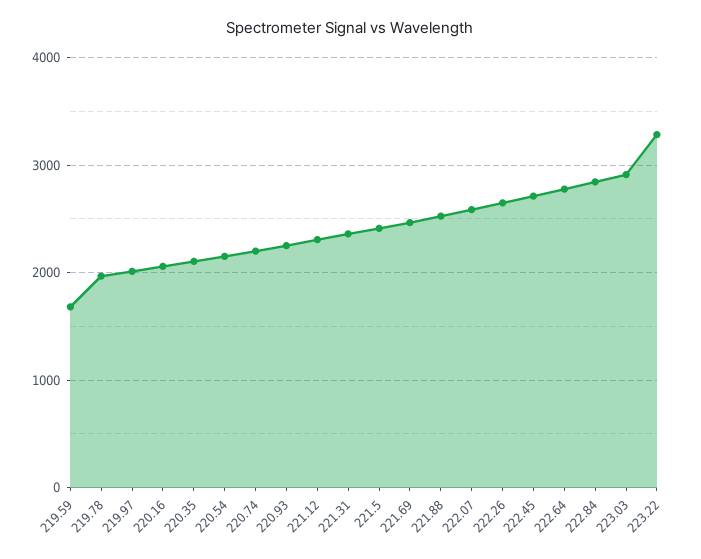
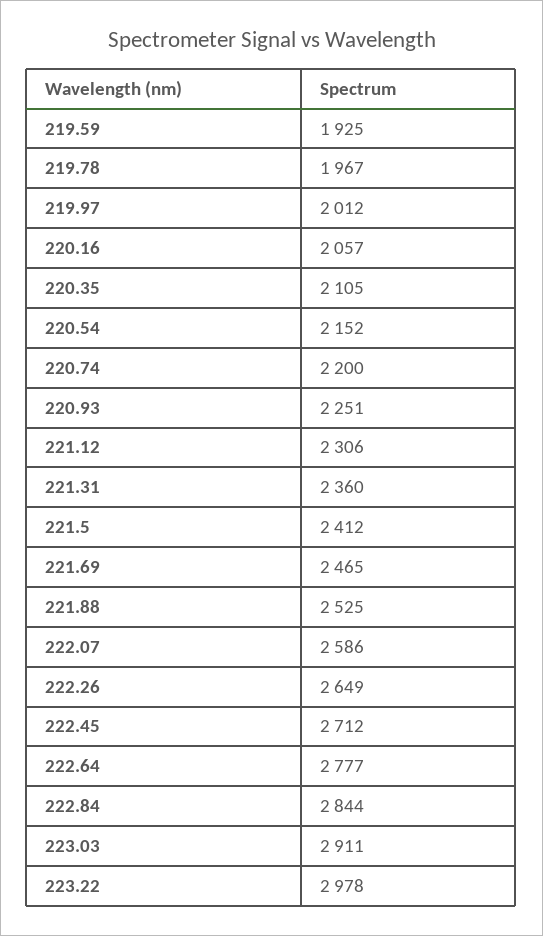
  {
-   "219.59": 1700,
+   "219.59": 1925,
    "219.78": 1967,
    "219.97": 2012,
    "220.16": 2057,
    "220.35": 2105,
    "220.54": 2152,
    "220.74": 2200,
    "220.93": 2251,
    "221.12": 2306,
    "221.31": 2360,
    "221.5": 2412,
    "221.69": 2465,
    "221.88": 2525,
    "222.07": 2586,
    "222.26": 2649,
    "222.45": 2712,
    "222.64": 2777,
    "222.84": 2844,
    "223.03": 2911,
-   "223.22": 3300
+   "223.22": 2978
  }

